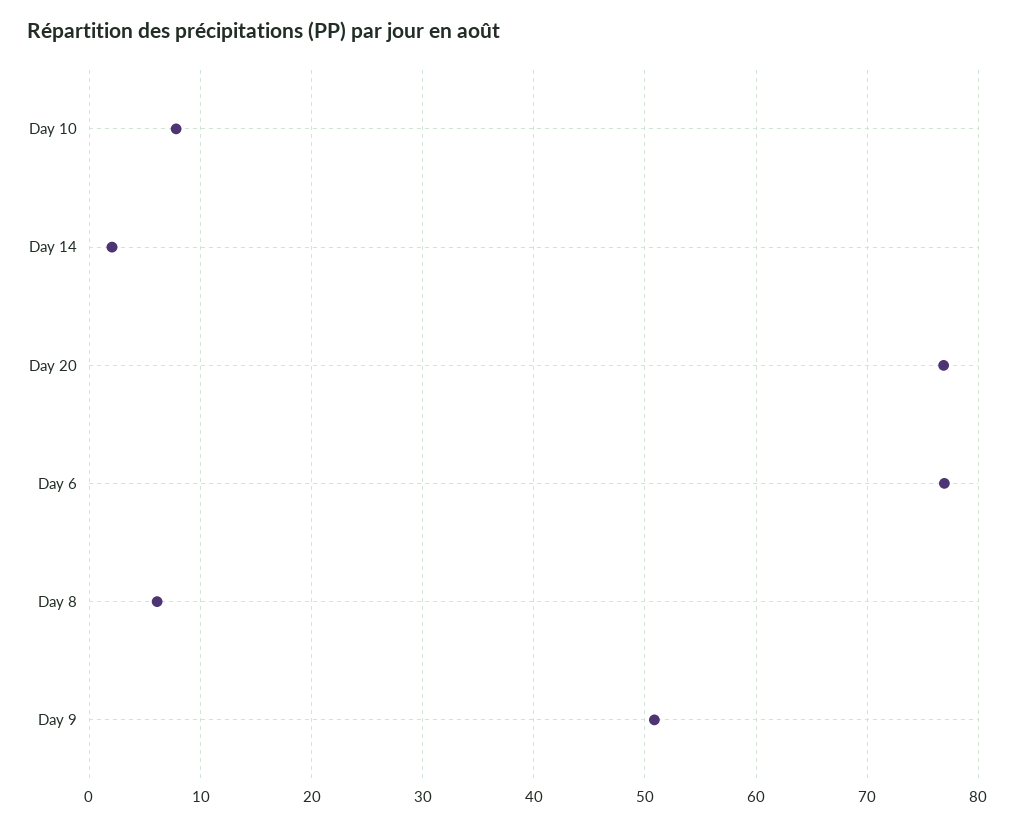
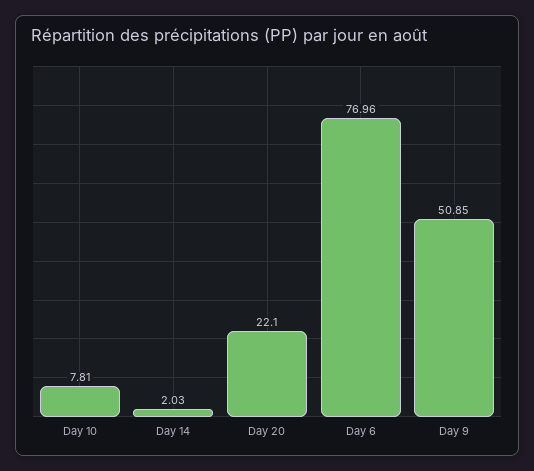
  {
    "Day 10": 7.81,
    "Day 14": 2.03,
-   "Day 20": 77,
+   "Day 20": 22.1,
    "Day 6": 76.96,
-   "Day 8": 6,
    "Day 9": 50.85
  }

